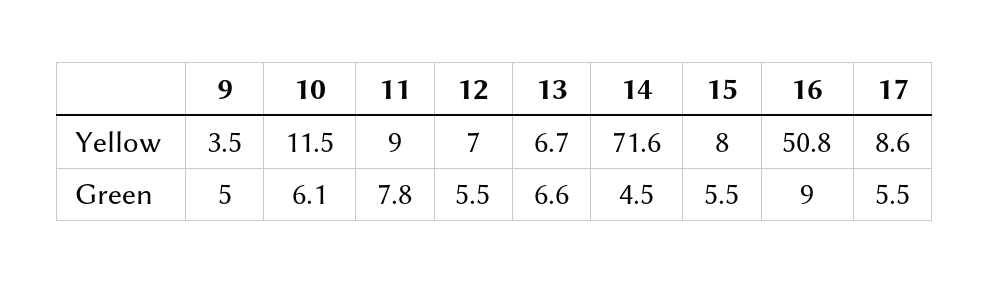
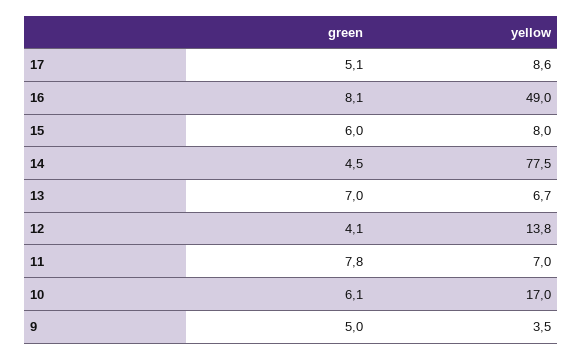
  {
    "9": {
      "Yellow": 3.5,
      "Green": 5
    },
    "10": {
-     "Yellow": 11.5,
+     "Yellow": 17,
      "Green": 6.1
    },
    "11": {
-     "Yellow": 9,
+     "Yellow": 7,
      "Green": 7.8
    },
    "12": {
-     "Yellow": 7,
+     "Yellow": 13.8,
-     "Green": 5.5
+     "Green": 4.1
    },
    "13": {
      "Yellow": 6.7,
-     "Green": 6.6
+     "Green": 7
    },
    "14": {
-     "Yellow": 71.6,
+     "Yellow": 77.5,
      "Green": 4.5
    },
    "15": {
      "Yellow": 8,
-     "Green": 5.5
+     "Green": 6
    },
    "16": {
-     "Yellow": 50.8,
+     "Yellow": 49,
-     "Green": 9
+     "Green": 8.1
    },
    "17": {
      "Yellow": 8.6,
-     "Green": 5.5
+     "Green": 5.1
    }
  }

